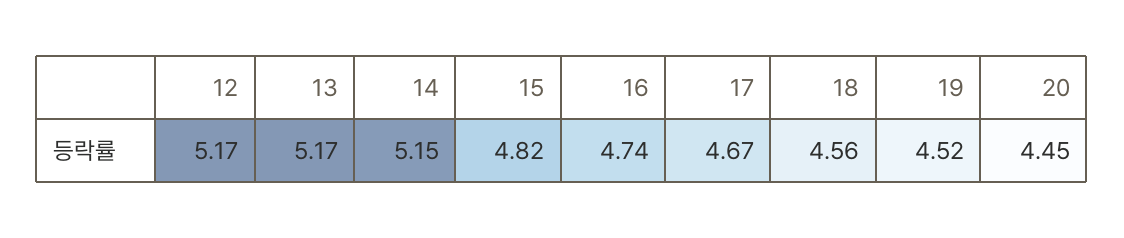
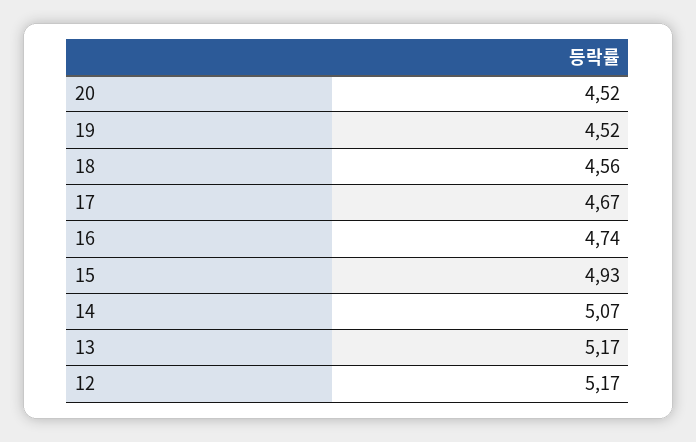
  {
    "12": 5.17,
    "13": 5.17,
-   "14": 5.15,
+   "14": 5.07,
-   "15": 4.82,
+   "15": 4.93,
    "16": 4.74,
    "17": 4.67,
    "18": 4.56,
    "19": 4.52,
-   "20": 4.45
+   "20": 4.52
  }

